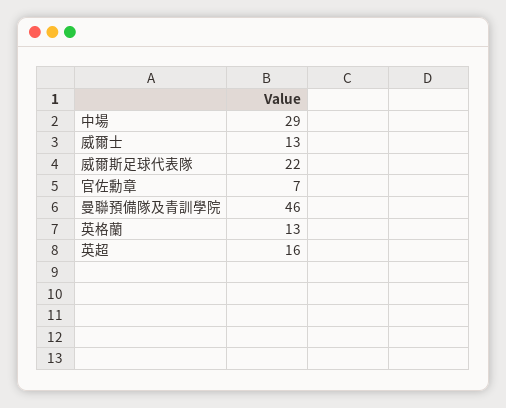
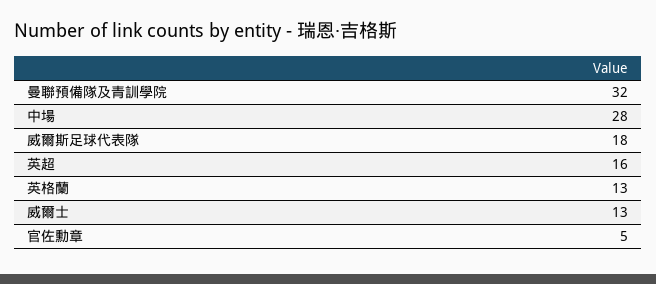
  {
-   "中場": 29,
+   "中場": 28,
    "威爾士": 13,
-   "威爾斯足球代表隊": 22,
+   "威爾斯足球代表隊": 18,
-   "官佐勳章": 7,
+   "官佐勳章": 5,
-   "曼聯預備隊及青訓學院": 46,
+   "曼聯預備隊及青訓學院": 32,
    "英格蘭": 13,
    "英超": 16
  }

